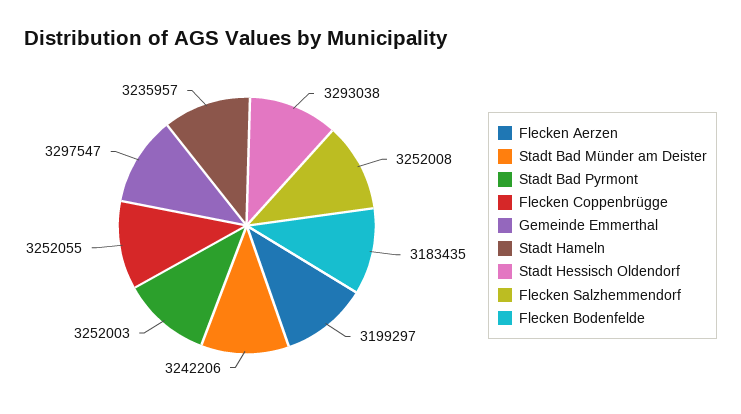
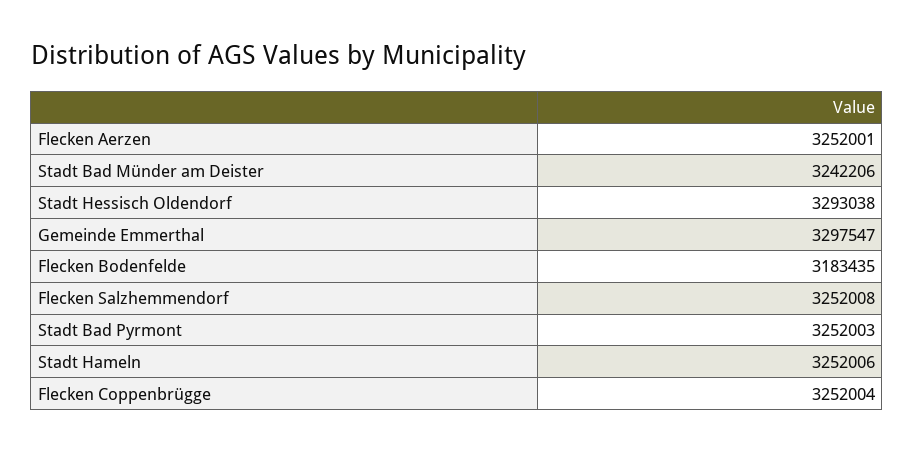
  {
-   "Flecken Aerzen": 3199297,
+   "Flecken Aerzen": 3252001,
    "Stadt Bad Münder am Deister": 3242206,
    "Stadt Bad Pyrmont": 3252003,
-   "Flecken Coppenbrügge": 3252055,
+   "Flecken Coppenbrügge": 3252004,
    "Gemeinde Emmerthal": 3297547,
-   "Stadt Hameln": 3235957,
+   "Stadt Hameln": 3252006,
    "Stadt Hessisch Oldendorf": 3293038,
    "Flecken Salzhemmendorf": 3252008,
    "Flecken Bodenfelde": 3183435
  }

